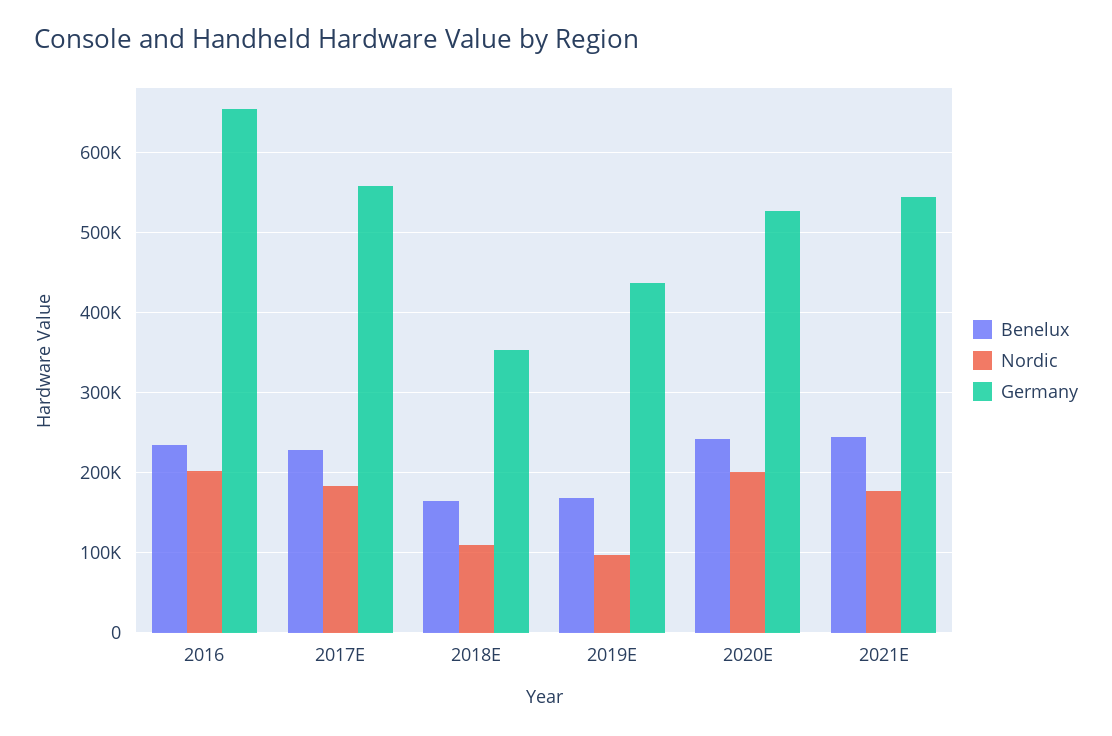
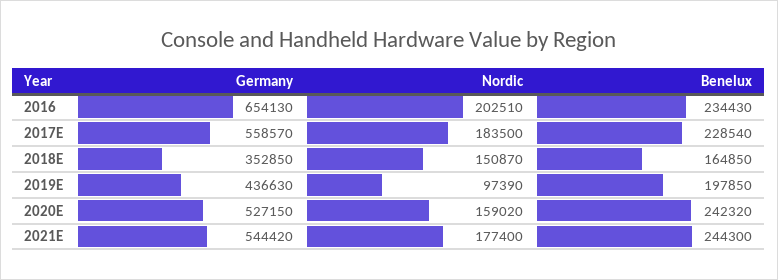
  {
    "Benelux": {
      "2016": 234430,
      "2017E": 228540,
      "2018E": 164850,
-     "2019E": 170000,
+     "2019E": 197850,
      "2020E": 242320,
      "2021E": 244300
    },
    "Nordic": {
      "2016": 202510,
      "2017E": 183500,
-     "2018E": 110000,
+     "2018E": 150870,
      "2019E": 97390,
-     "2020E": 200000,
+     "2020E": 159020,
      "2021E": 177400
    },
    "Germany": {
      "2016": 654130,
      "2017E": 558570,
      "2018E": 352850,
      "2019E": 436630,
      "2020E": 527150,
      "2021E": 544420
    }
  }

